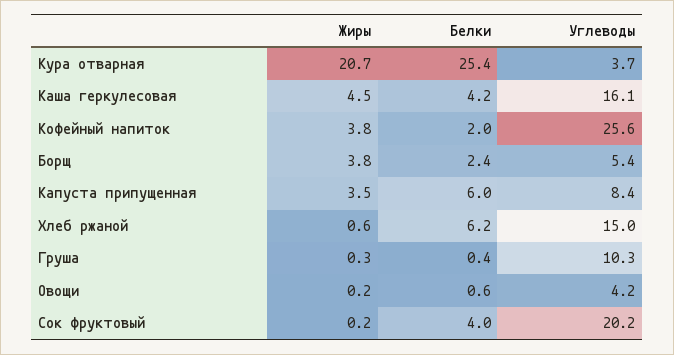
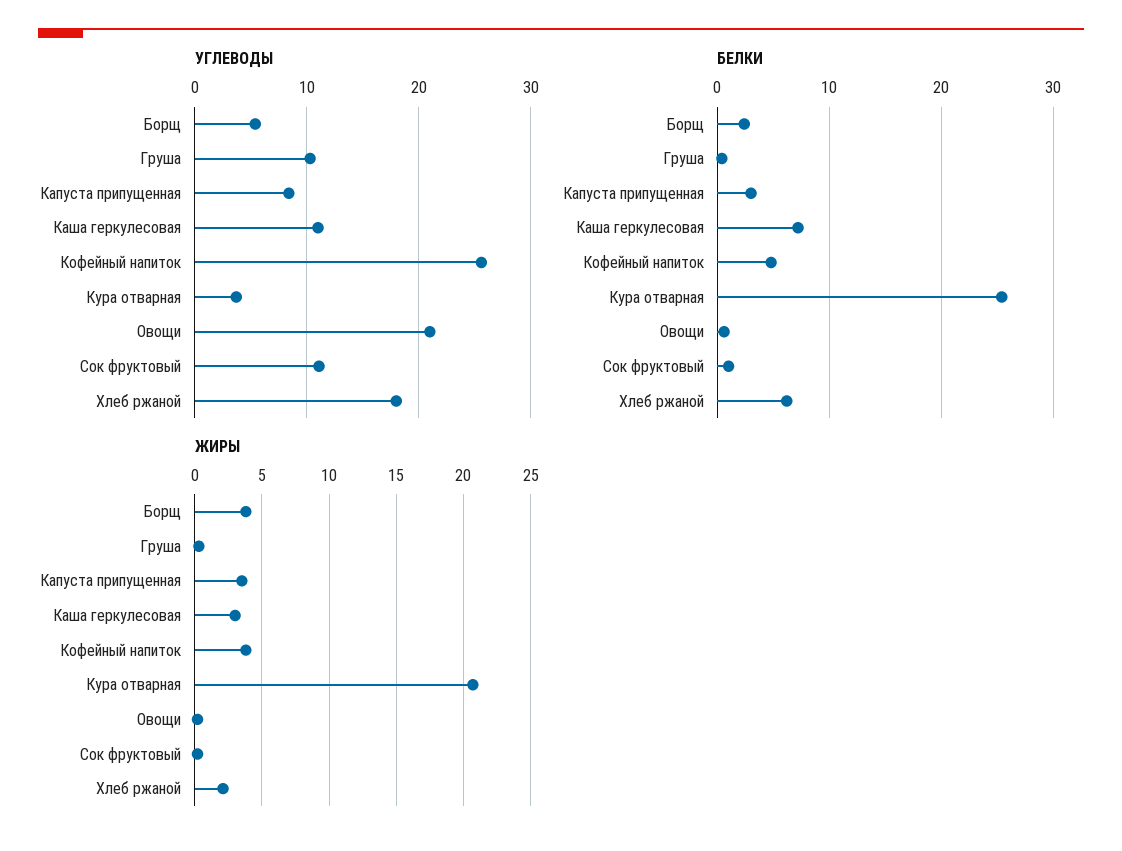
  {
    "Жиры": {
      "Кура отварная": 20.7,
-     "Каша геркулесовая": 4.5,
+     "Каша геркулесовая": 3,
      "Кофейный напиток": 3.8,
      "Борщ": 3.8,
      "Капуста припущенная": 3.5,
-     "Хлеб ржаной": 0.6,
+     "Хлеб ржаной": 2,
      "Груша": 0.3,
      "Овощи": 0.2,
      "Сок фруктовый": 0.2
    },
    "Белки": {
      "Кура отварная": 25.4,
-     "Каша геркулесовая": 4.2,
+     "Каша геркулесовая": 7,
-     "Кофейный напиток": 2,
+     "Кофейный напиток": 5,
      "Борщ": 2.4,
-     "Капуста припущенная": 6,
+     "Капуста припущенная": 3,
      "Хлеб ржаной": 6.2,
      "Груша": 0.4,
      "Овощи": 0.6,
-     "Сок фруктовый": 4
+     "Сок фруктовый": 1
    },
    "Углеводы": {
      "Кура отварная": 3.7,
-     "Каша геркулесовая": 16.1,
+     "Каша геркулесовая": 11,
      "Кофейный напиток": 25.6,
      "Борщ": 5.4,
      "Капуста припущенная": 8.4,
-     "Хлеб ржаной": 15,
+     "Хлеб ржаной": 18,
      "Груша": 10.3,
-     "Овощи": 4.2,
+     "Овощи": 21,
-     "Сок фруктовый": 20.2
+     "Сок фруктовый": 11
    }
  }

